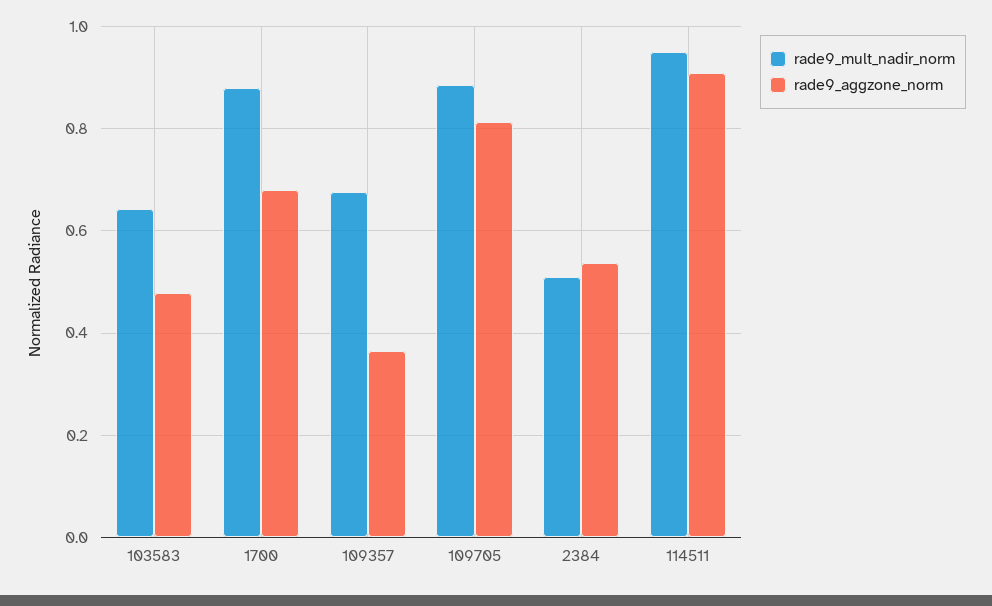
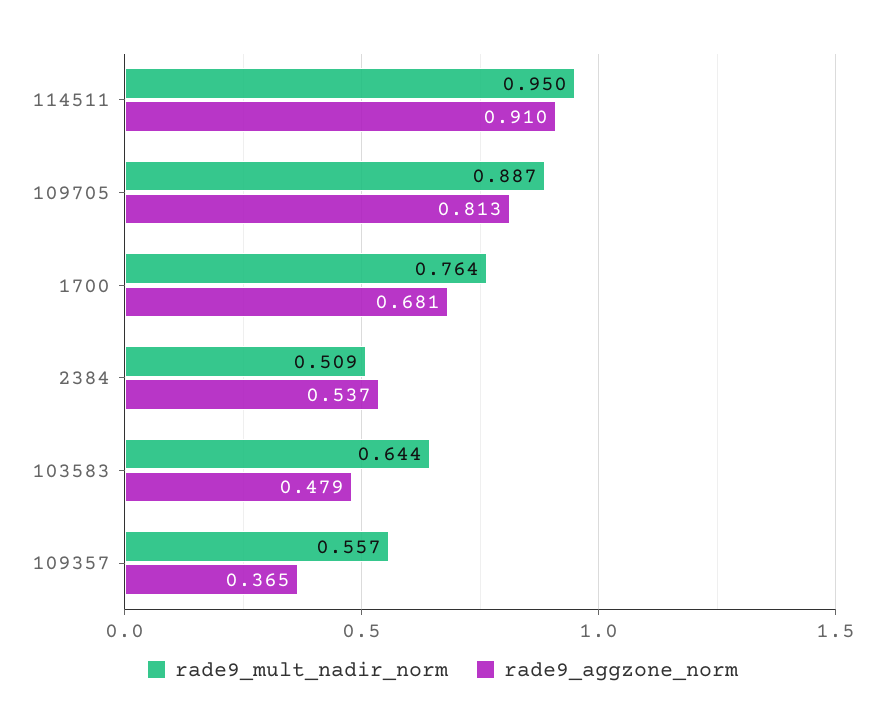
  {
    "rade9_mult_nadir_norm": {
      "103583": 0.644,
-     "1700": 0.88,
+     "1700": 0.764,
-     "109357": 0.68,
+     "109357": 0.557,
      "109705": 0.887,
      "2384": 0.509,
      "114511": 0.95
    },
    "rade9_aggzone_norm": {
      "103583": 0.479,
      "1700": 0.681,
      "109357": 0.365,
      "109705": 0.813,
      "2384": 0.537,
      "114511": 0.91
    }
  }

